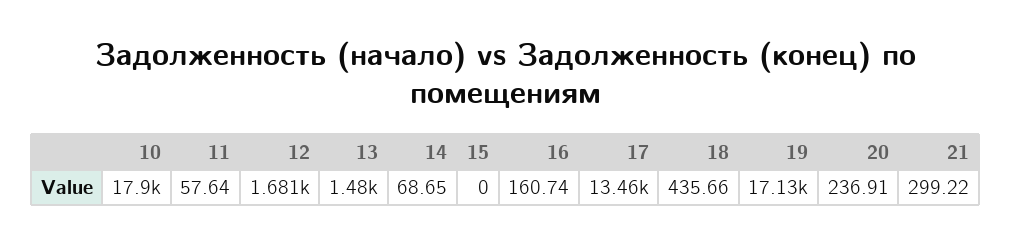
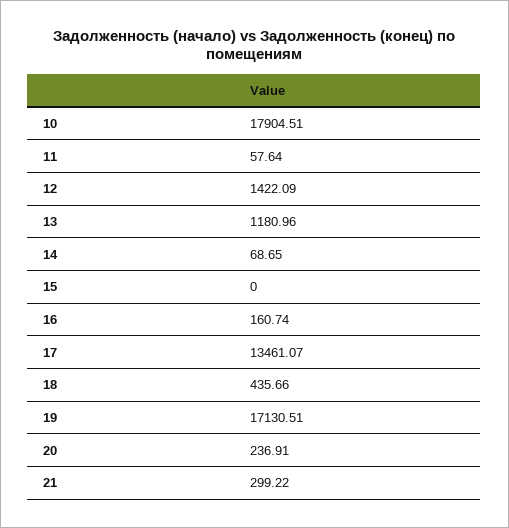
  {
    "10": 17904.51,
    "11": 57.64,
-   "12": 1681,
+   "12": 1422.09,
-   "13": 1480,
+   "13": 1180.96,
    "14": 68.65,
    "15": 0,
    "16": 160.74,
    "17": 13461.07,
    "18": 435.66,
    "19": 17130.51,
    "20": 236.91,
    "21": 299.22
  }

